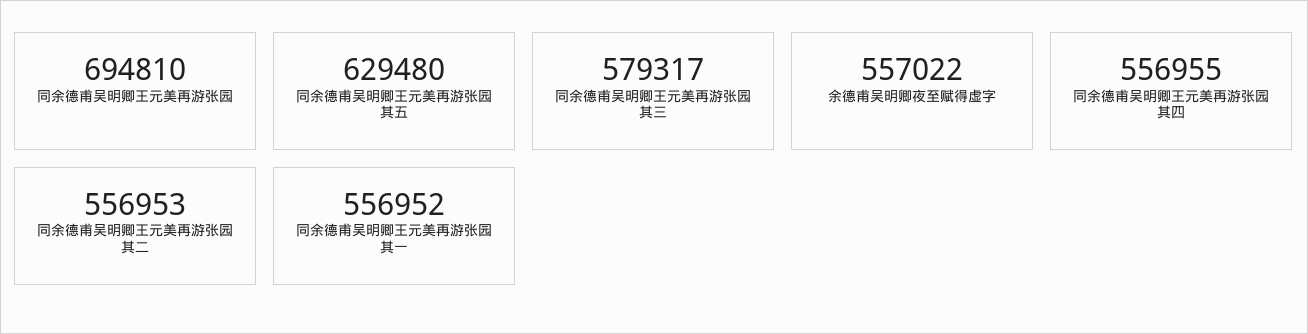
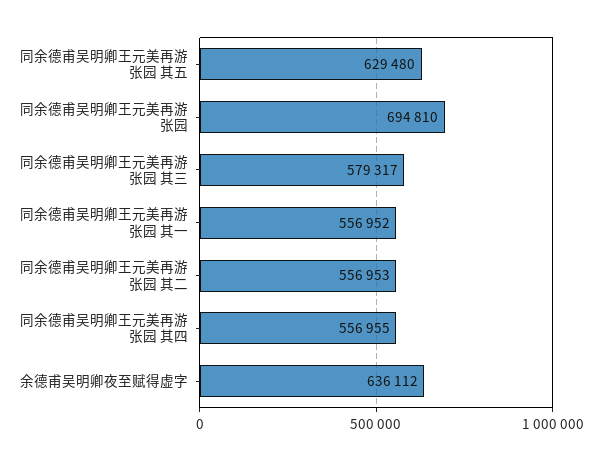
  {
    "同余德甫吴明卿王元美再游张园": 694810,
    "同余德甫吴明卿王元美再游张园 其五": 629480,
    "同余德甫吴明卿王元美再游张园 其三": 579317,
-   "余德甫吴明卿夜至赋得虚字": 557022,
+   "余德甫吴明卿夜至赋得虚字": 636112,
    "同余德甫吴明卿王元美再游张园 其四": 556955,
    "同余德甫吴明卿王元美再游张园 其二": 556953,
    "同余德甫吴明卿王元美再游张园 其一": 556952
  }

